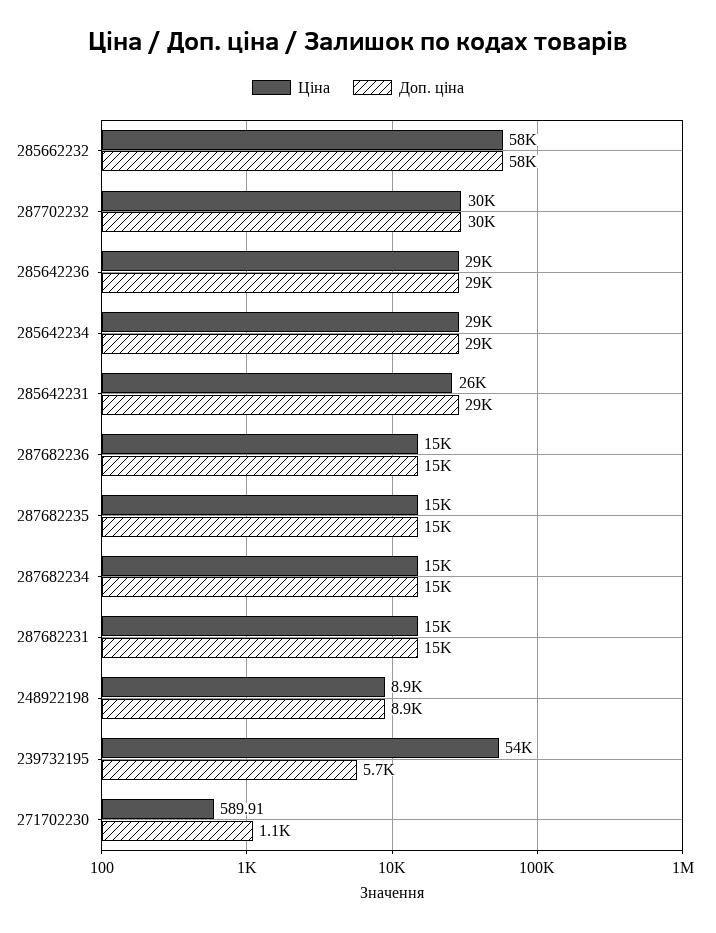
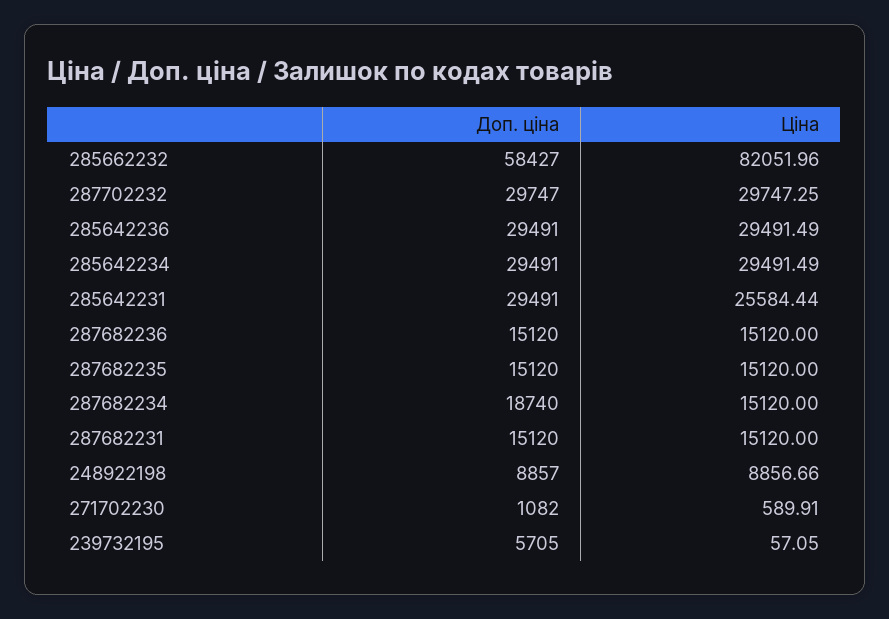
  {
    "Ціна": {
-     "285662232": 58000,
+     "285662232": 82051.96,
      "287702232": 29747.25,
      "285642236": 29491.49,
      "285642234": 29491.49,
      "285642231": 25584.44,
      "287682236": 15120,
      "287682235": 15120,
      "287682234": 15120,
      "287682231": 15120,
      "248922198": 8856.66,
-     "239732195": 54000,
+     "239732195": 57.05,
      "271702230": 589.91
    },
    "Доп. ціна": {
      "285662232": 58427,
      "287702232": 29747,
      "285642236": 29491,
      "285642234": 29491,
      "285642231": 29491,
      "287682236": 15120,
      "287682235": 15120,
-     "287682234": 15000,
+     "287682234": 18740,
      "287682231": 15120,
      "248922198": 8857,
      "239732195": 5705,
      "271702230": 1082
    }
  }

